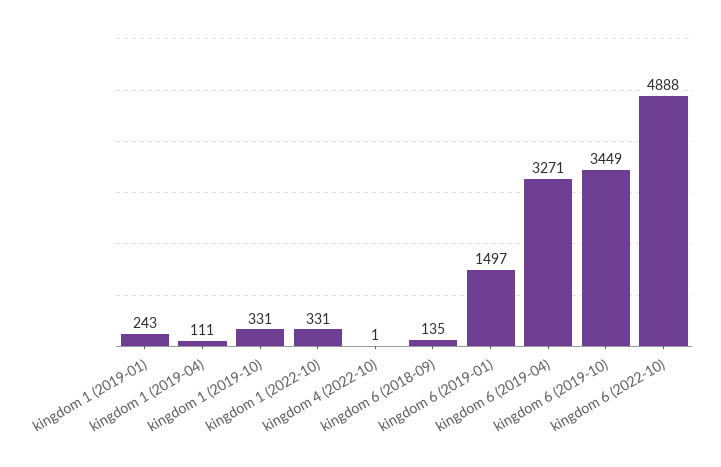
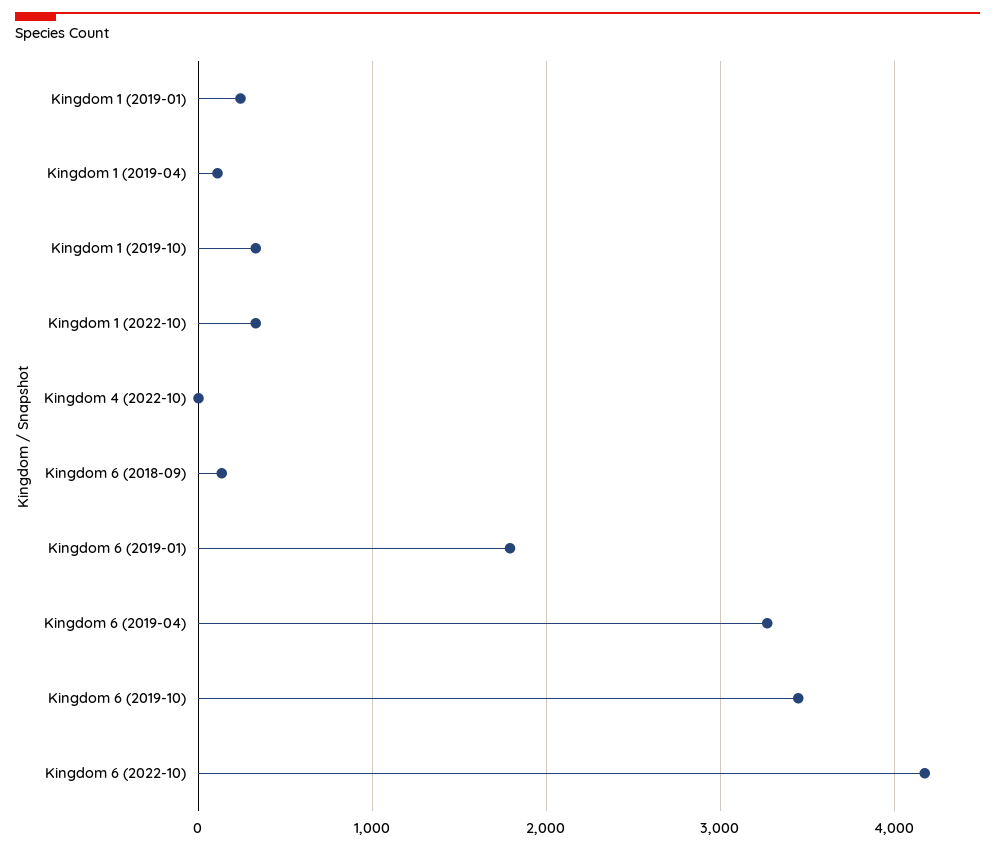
  {
    "kingdom 1 (2019-01)": 243,
    "kingdom 1 (2019-04)": 111,
    "kingdom 1 (2019-10)": 331,
    "kingdom 1 (2022-10)": 331,
    "kingdom 4 (2022-10)": 1,
    "kingdom 6 (2018-09)": 135,
-   "kingdom 6 (2019-01)": 1497,
+   "kingdom 6 (2019-01)": 1800,
    "kingdom 6 (2019-04)": 3271,
    "kingdom 6 (2019-10)": 3449,
-   "kingdom 6 (2022-10)": 4888
+   "kingdom 6 (2022-10)": 4200
  }

